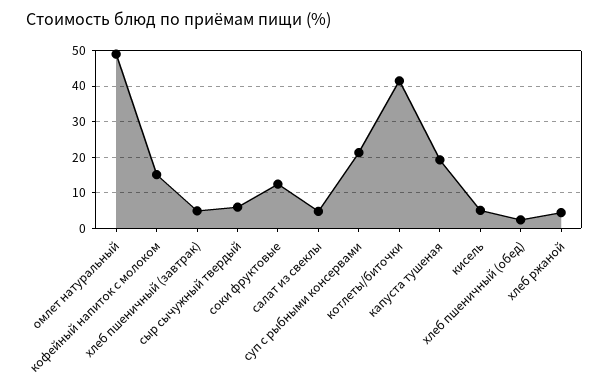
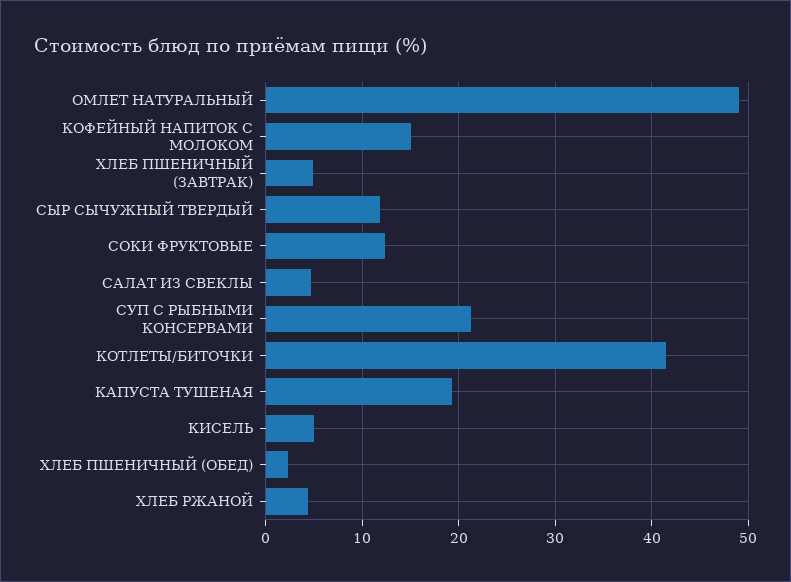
  {
    "омлет натуральный": 49,
    "кофейный напиток с молоком": 15,
    "хлеб пшеничный (завтрак)": 5,
-   "сыр сычужный твердый": 6,
+   "сыр сычужный твердый": 12,
    "соки фруктовые": 12,
    "салат из свеклы": 5,
    "суп с рыбными консервами": 21,
    "котлеты/биточки": 41,
    "капуста тушеная": 19,
    "кисель": 5,
    "хлеб пшеничный (обед)": 2,
    "хлеб ржаной": 4
  }

